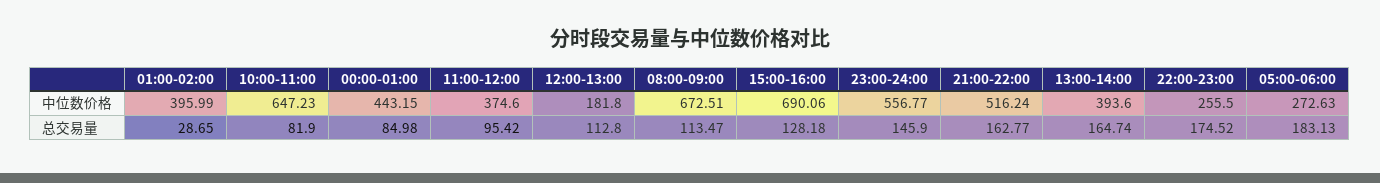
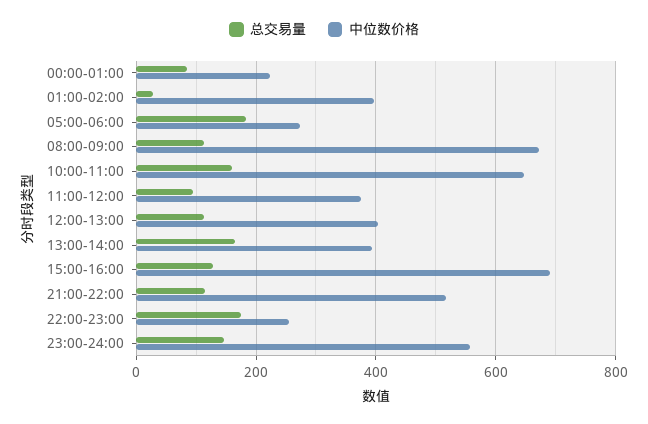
  {
    "中位数价格": {
      "01:00-02:00": 395.99,
      "10:00-11:00": 647.23,
-     "00:00-01:00": 443.15,
+     "00:00-01:00": 220,
      "11:00-12:00": 374.6,
-     "12:00-13:00": 181.8,
+     "12:00-13:00": 400,
      "08:00-09:00": 672.51,
      "15:00-16:00": 690.06,
      "23:00-24:00": 556.77,
      "21:00-22:00": 516.24,
      "13:00-14:00": 393.6,
      "22:00-23:00": 255.5,
      "05:00-06:00": 272.63
    },
    "总交易量": {
      "01:00-02:00": 28.65,
-     "10:00-11:00": 81.9,
+     "10:00-11:00": 160,
      "00:00-01:00": 84.98,
      "11:00-12:00": 95.42,
      "12:00-13:00": 112.8,
      "08:00-09:00": 113.47,
      "15:00-16:00": 128.18,
      "23:00-24:00": 145.9,
-     "21:00-22:00": 162.77,
+     "21:00-22:00": 120,
      "13:00-14:00": 164.74,
      "22:00-23:00": 174.52,
      "05:00-06:00": 183.13
    }
  }

